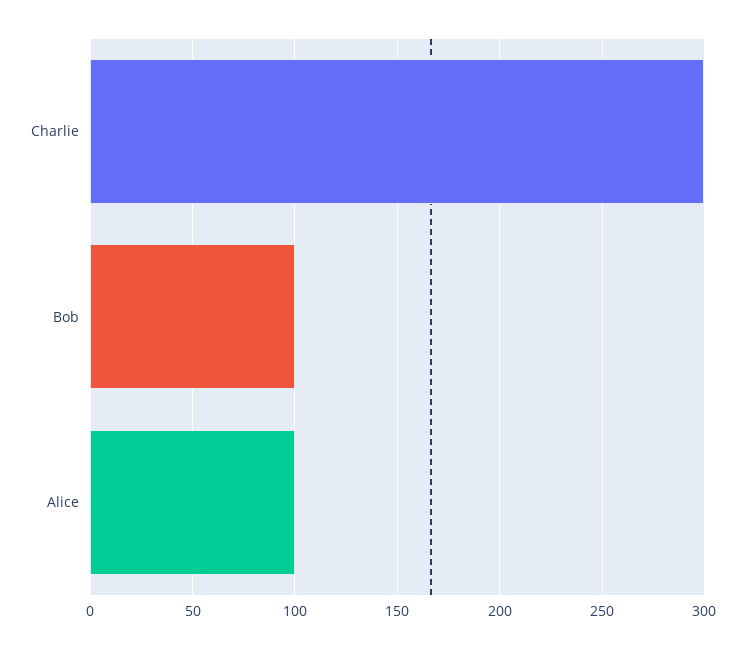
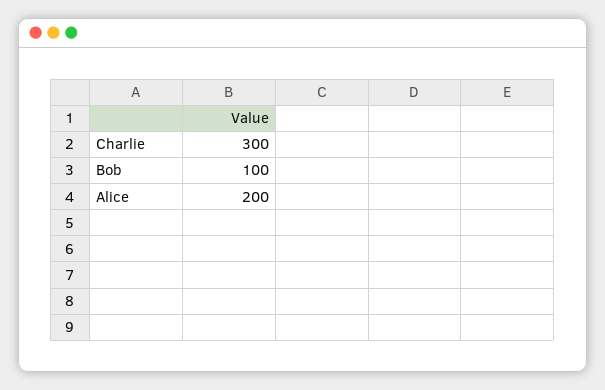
  {
    "Charlie": 300,
    "Bob": 100,
-   "Alice": 100
+   "Alice": 200
  }

